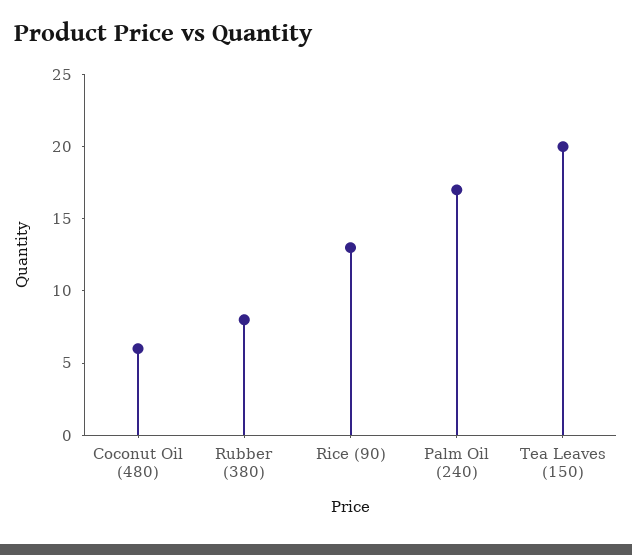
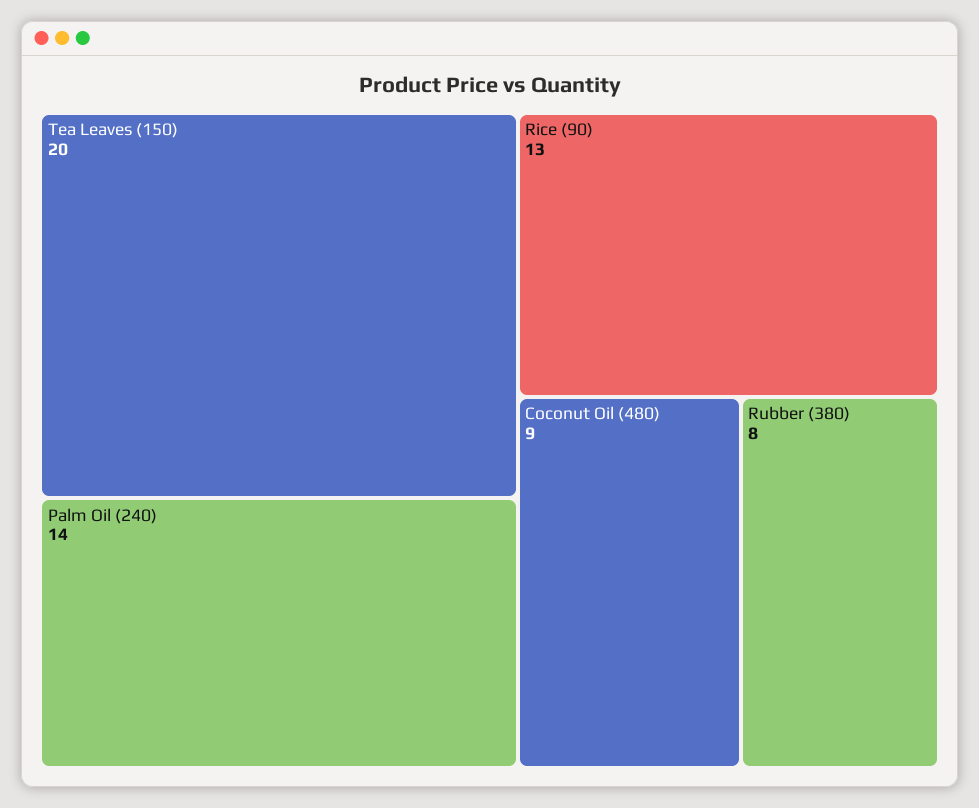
  {
-   "Coconut Oil (480)": 6,
+   "Coconut Oil (480)": 9,
    "Rubber (380)": 8,
    "Rice (90)": 13,
-   "Palm Oil (240)": 17,
+   "Palm Oil (240)": 14,
    "Tea Leaves (150)": 20
  }

